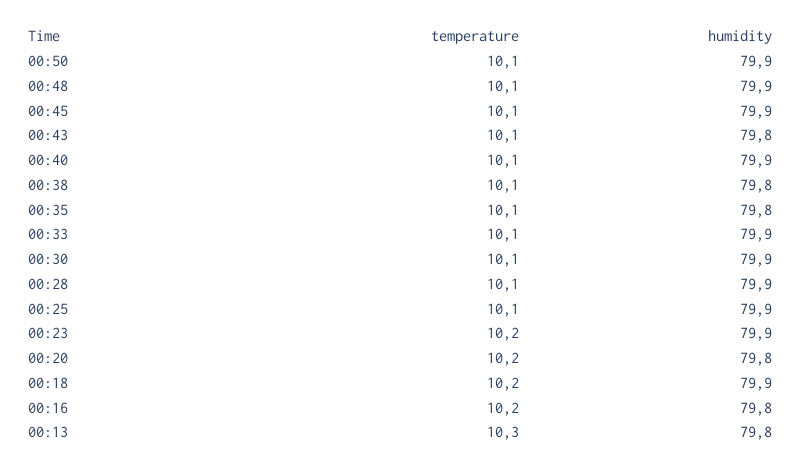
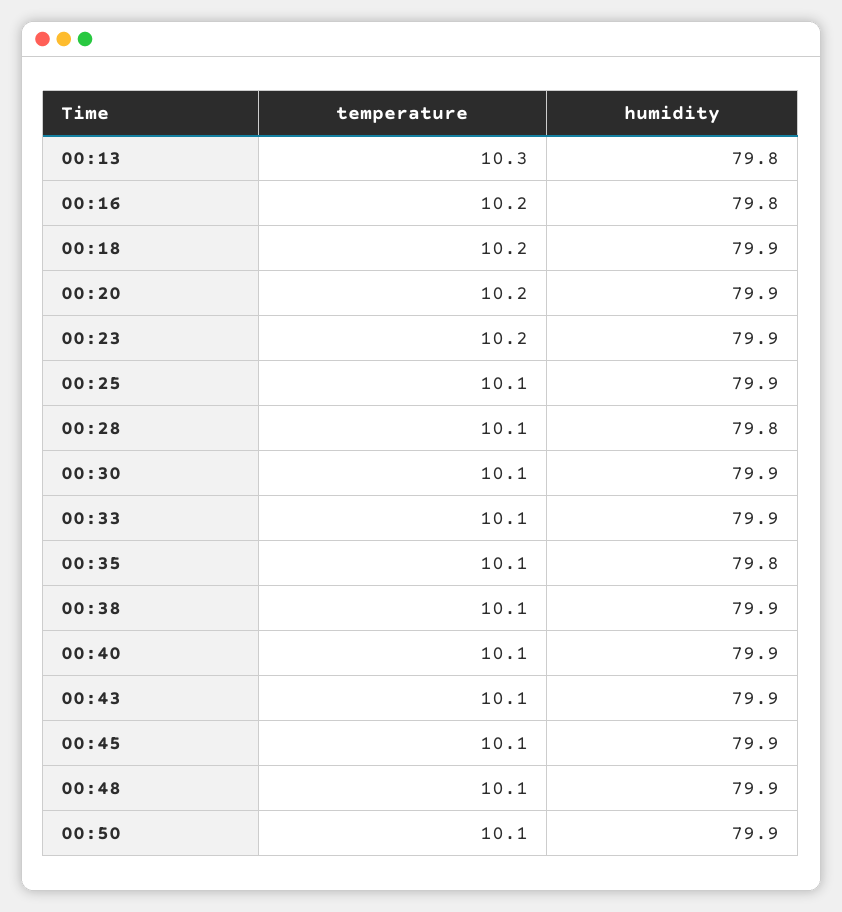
  {
    "temperature": {
      "00:50": 10.1,
      "00:48": 10.1,
      "00:45": 10.1,
      "00:43": 10.1,
      "00:40": 10.1,
      "00:38": 10.1,
      "00:35": 10.1,
      "00:33": 10.1,
      "00:30": 10.1,
      "00:28": 10.1,
      "00:25": 10.1,
      "00:23": 10.2,
      "00:20": 10.2,
      "00:18": 10.2,
      "00:16": 10.2,
      "00:13": 10.3
    },
    "humidity": {
      "00:50": 79.9,
      "00:48": 79.9,
      "00:45": 79.9,
-     "00:43": 79.8,
+     "00:43": 79.9,
      "00:40": 79.9,
-     "00:38": 79.8,
+     "00:38": 79.9,
      "00:35": 79.8,
      "00:33": 79.9,
      "00:30": 79.9,
-     "00:28": 79.9,
+     "00:28": 79.8,
      "00:25": 79.9,
      "00:23": 79.9,
-     "00:20": 79.8,
+     "00:20": 79.9,
      "00:18": 79.9,
      "00:16": 79.8,
      "00:13": 79.8
    }
  }

